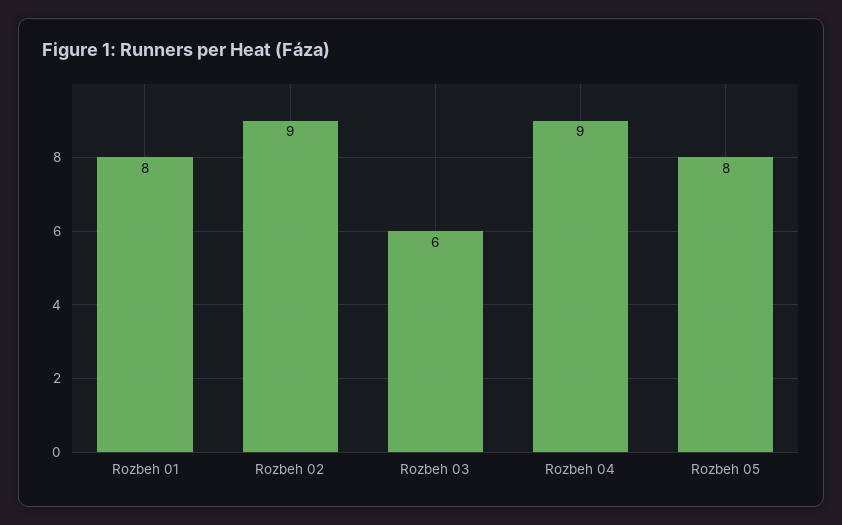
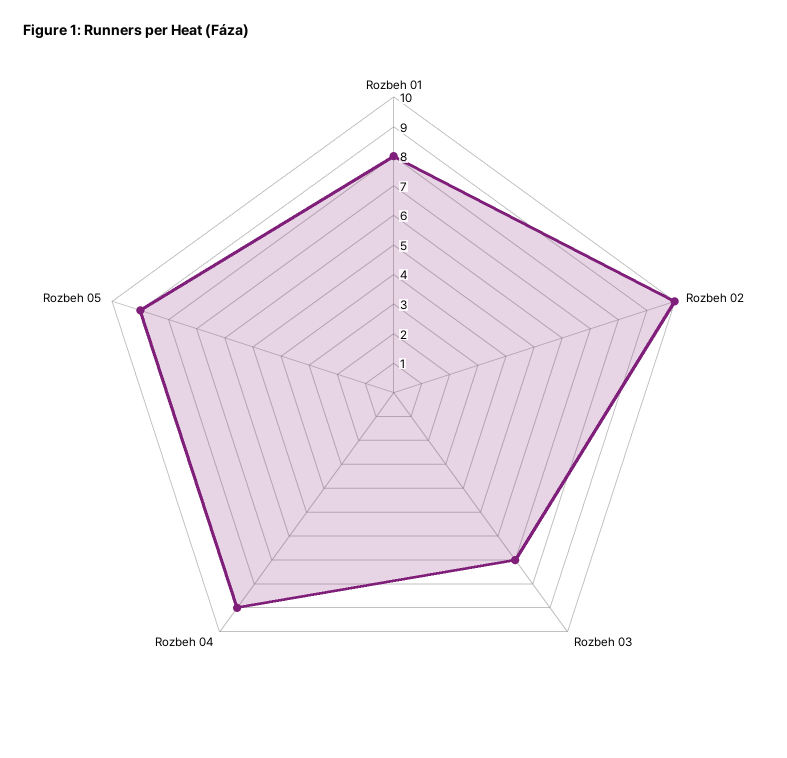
  {
    "Rozbeh 01": 8,
-   "Rozbeh 02": 9,
+   "Rozbeh 02": 10,
-   "Rozbeh 03": 6,
+   "Rozbeh 03": 7,
    "Rozbeh 04": 9,
-   "Rozbeh 05": 8
+   "Rozbeh 05": 9
  }

